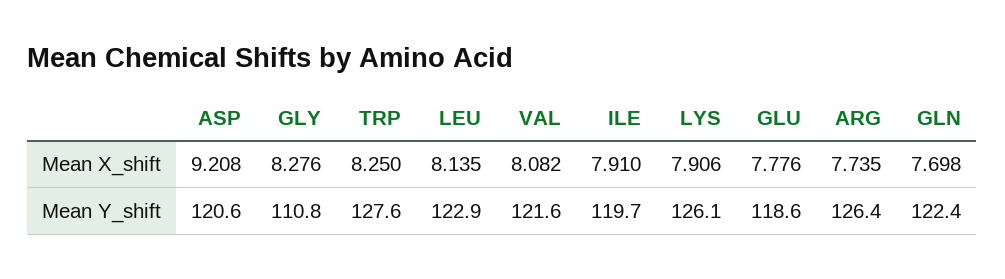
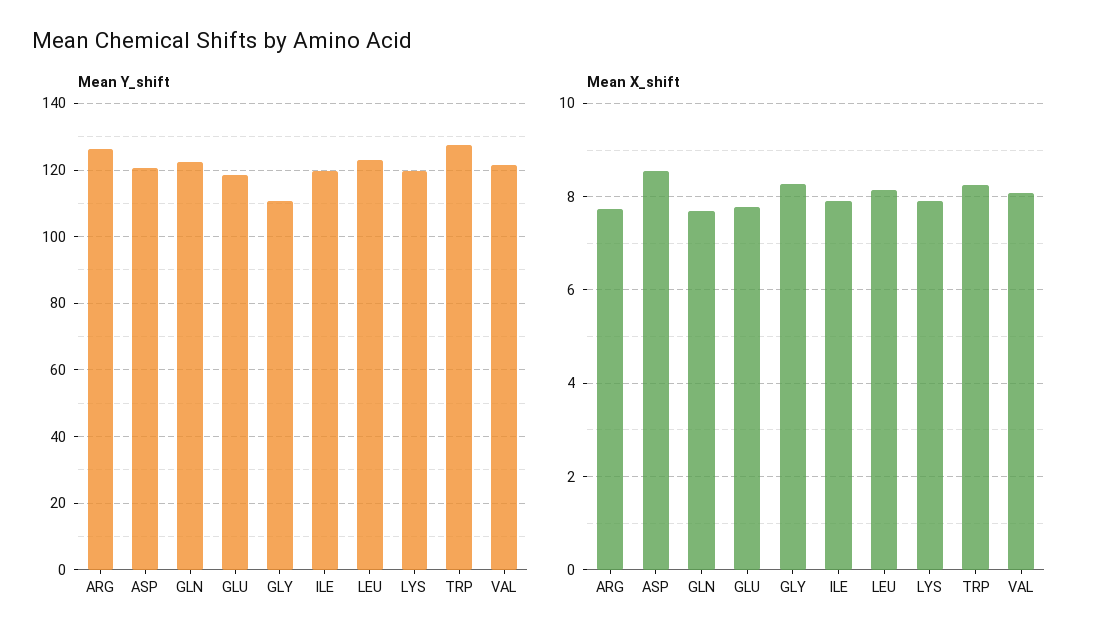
  {
    "Mean X_shift": {
-     "ASP": 9.208,
+     "ASP": 8.6,
      "GLY": 8.276,
      "TRP": 8.25,
      "LEU": 8.135,
      "VAL": 8.082,
      "ILE": 7.91,
      "LYS": 7.906,
      "GLU": 7.776,
      "ARG": 7.735,
      "GLN": 7.698
    },
    "Mean Y_shift": {
      "ASP": 120.6,
      "GLY": 110.8,
      "TRP": 127.6,
      "LEU": 122.9,
      "VAL": 121.6,
      "ILE": 119.7,
-     "LYS": 126.1,
+     "LYS": 120,
      "GLU": 118.6,
      "ARG": 126.4,
      "GLN": 122.4
    }
  }

